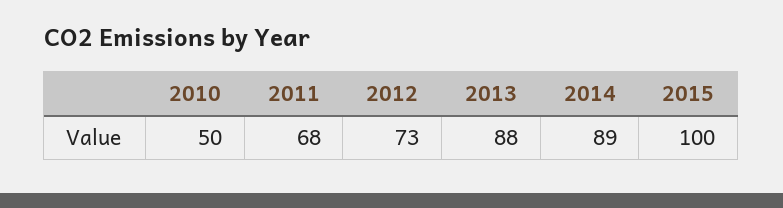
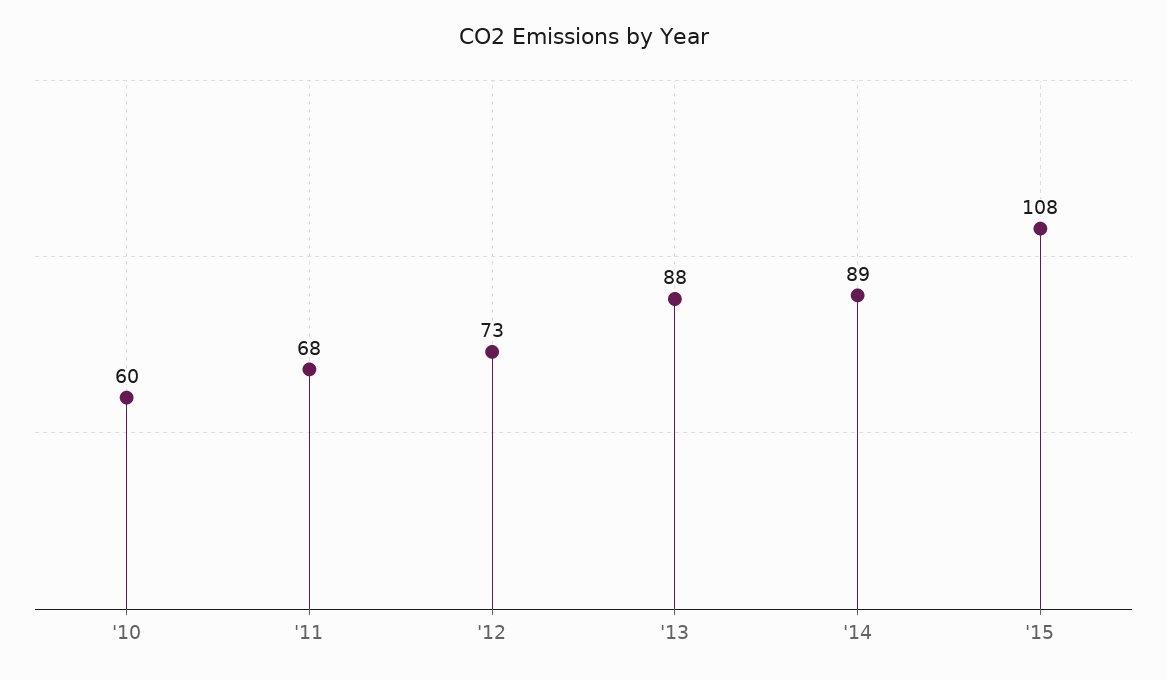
  {
-   "2010": 50,
+   "2010": 60,
    "2011": 68,
    "2012": 73,
    "2013": 88,
    "2014": 89,
-   "2015": 100
+   "2015": 108
  }

